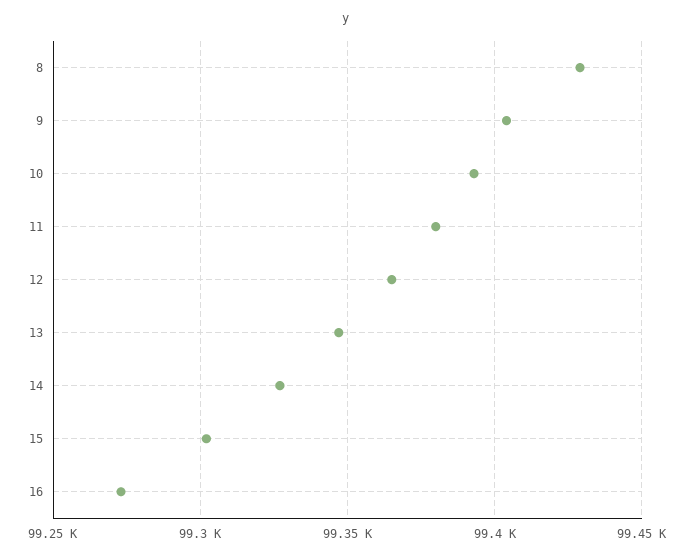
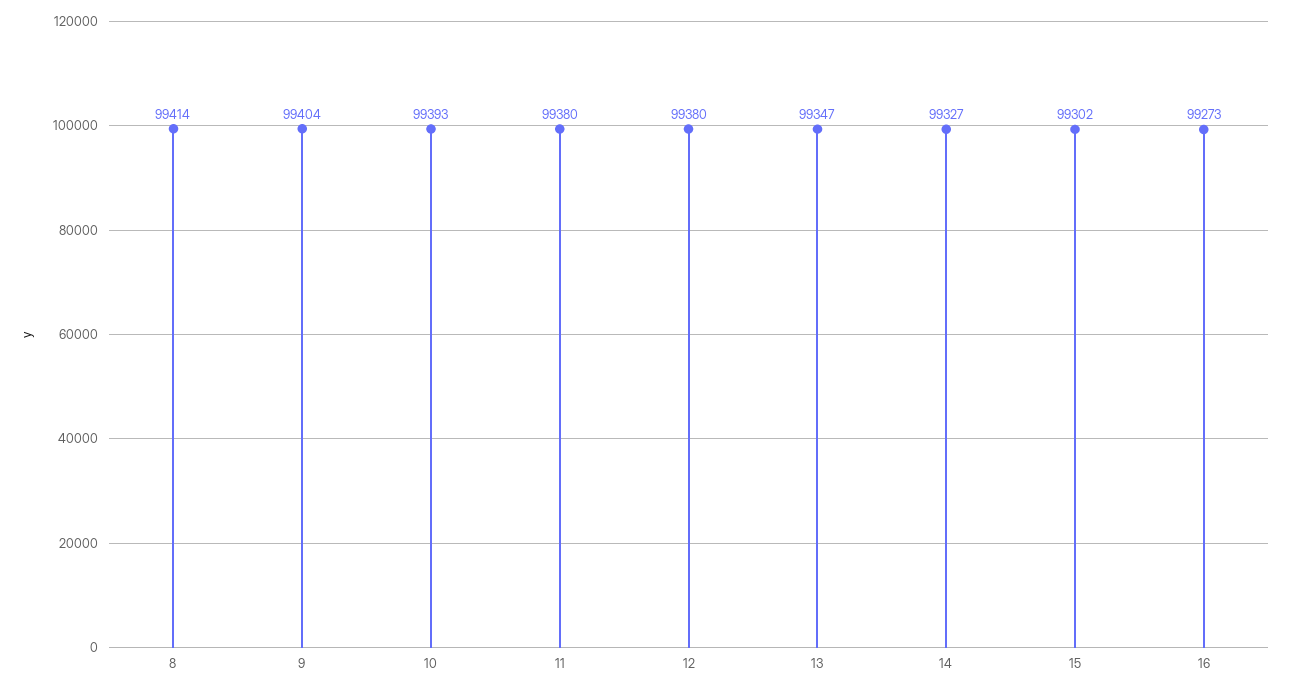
  {
-   "8": 99430,
+   "8": 99414,
    "9": 99404,
    "10": 99393,
    "11": 99380,
-   "12": 99365,
+   "12": 99380,
    "13": 99347,
    "14": 99327,
    "15": 99302,
    "16": 99273
  }

